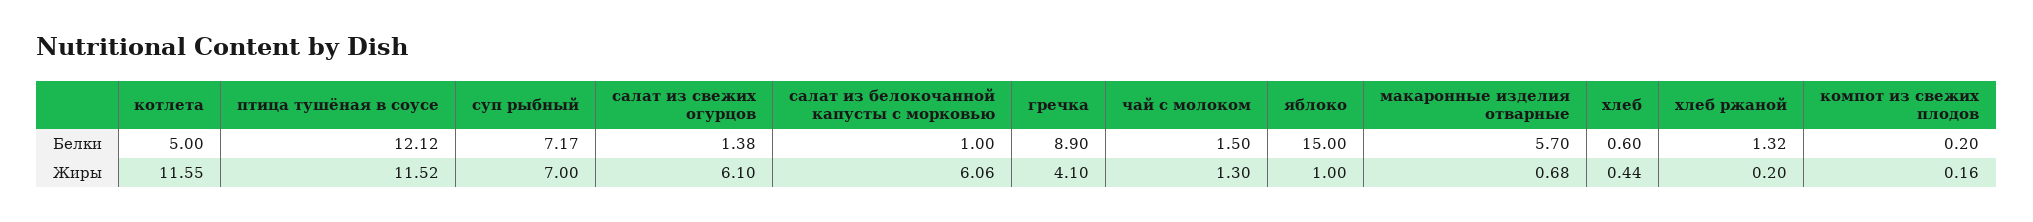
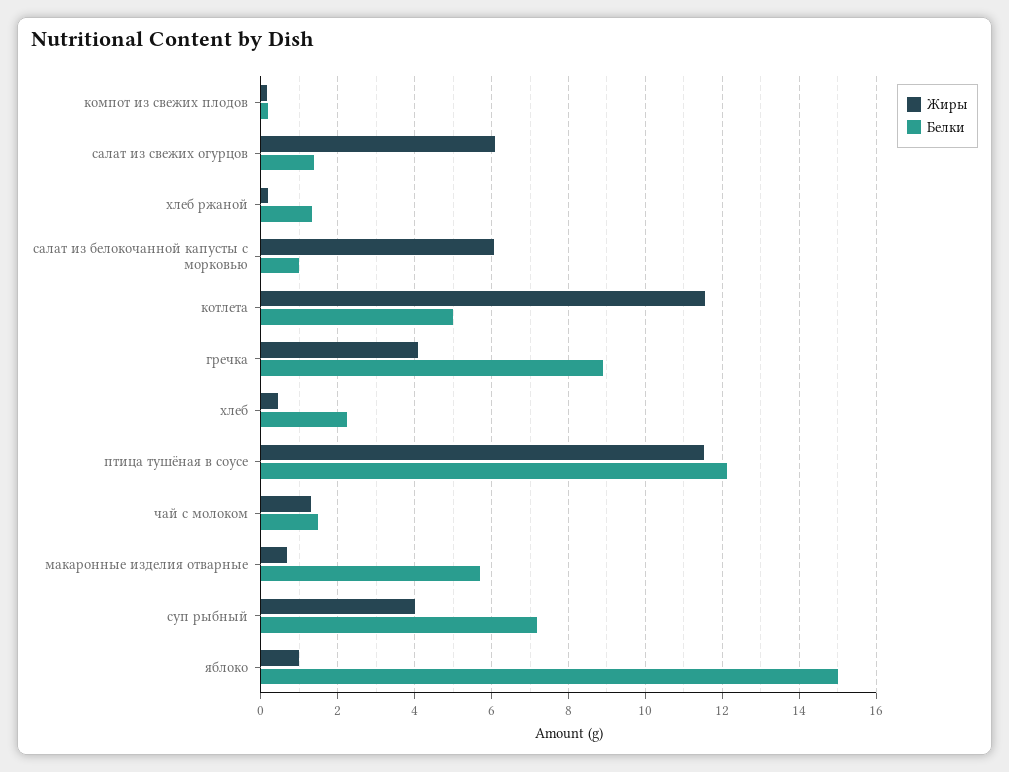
  {
    "Белки": {
      "котлета": 5,
      "птица тушёная в соусе": 12.12,
      "суп рыбный": 7.17,
      "салат из свежих огурцов": 1.38,
      "салат из белокочанной капусты с морковью": 1,
      "гречка": 8.9,
      "чай с молоком": 1.5,
      "яблоко": 15,
      "макаронные изделия отварные": 5.7,
-     "хлеб": 0.6,
+     "хлеб": 2.2,
      "хлеб ржаной": 1.32,
      "компот из свежих плодов": 0.2
    },
    "Жиры": {
      "котлета": 11.55,
      "птица тушёная в соусе": 11.52,
-     "суп рыбный": 7,
+     "суп рыбный": 4,
      "салат из свежих огурцов": 6.1,
      "салат из белокочанной капусты с морковью": 6.06,
      "гречка": 4.1,
      "чай с молоком": 1.3,
      "яблоко": 1,
      "макаронные изделия отварные": 0.68,
      "хлеб": 0.44,
      "хлеб ржаной": 0.2,
      "компот из свежих плодов": 0.16
    }
  }

